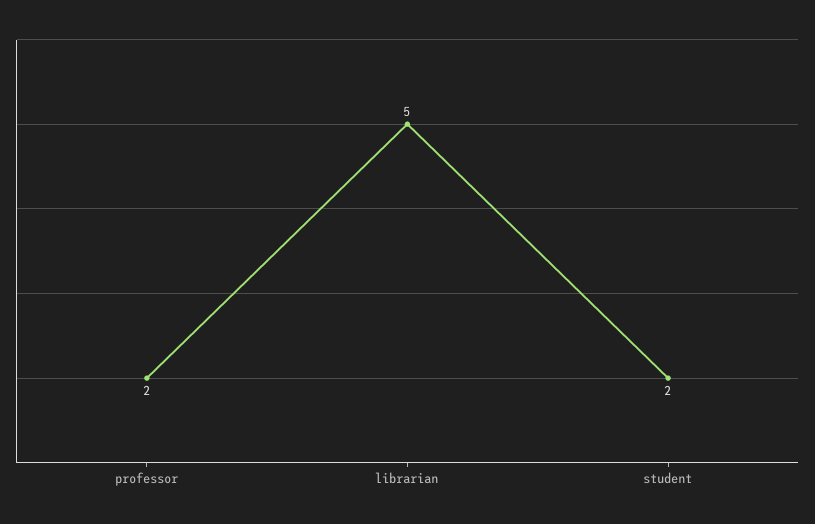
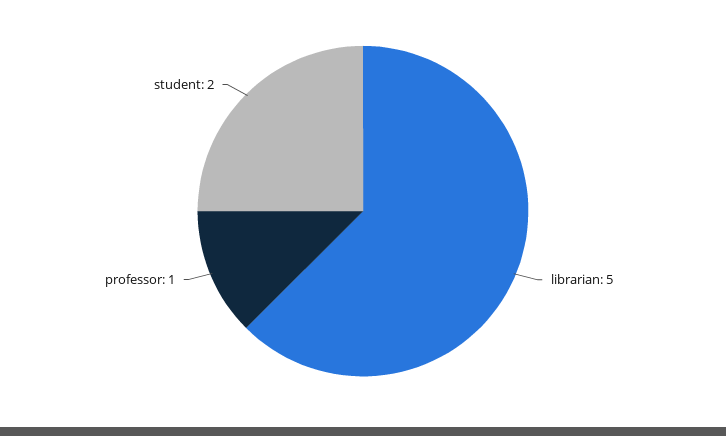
  {
-   "professor": 2,
+   "professor": 1,
    "librarian": 5,
    "student": 2
  }

